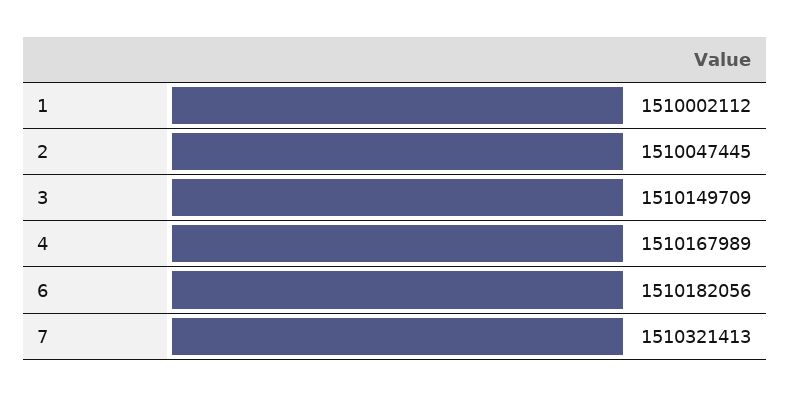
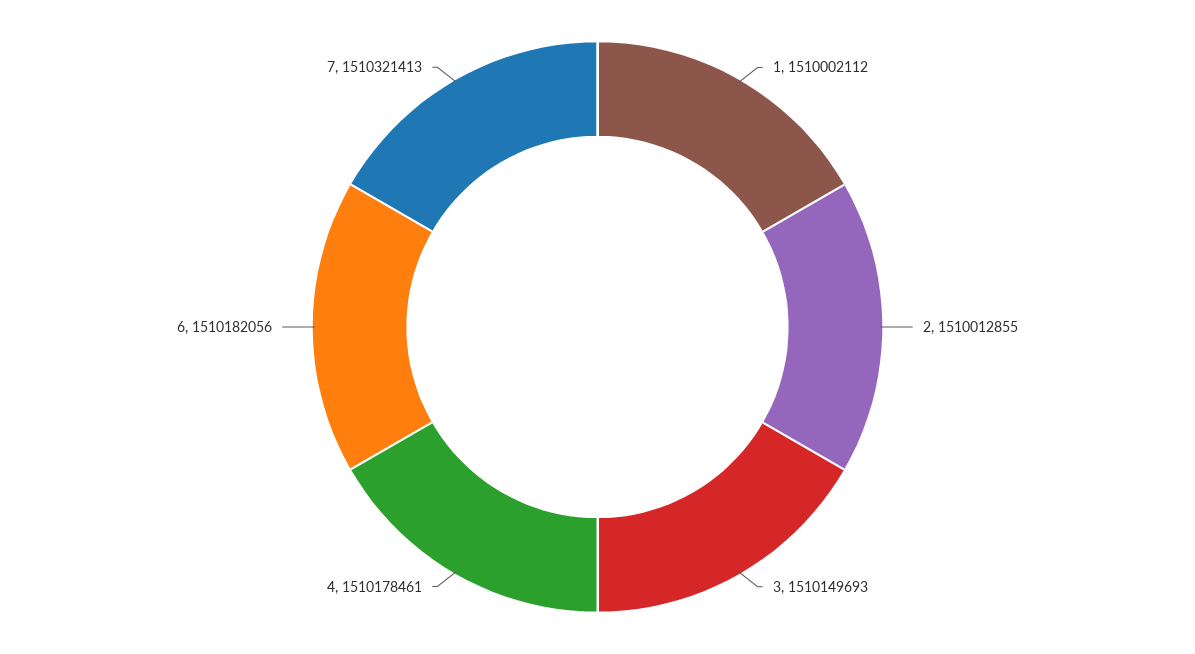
  {
    "1": 1510002112,
-   "2": 1510047445,
+   "2": 1510012855,
-   "3": 1510149709,
+   "3": 1510149693,
-   "4": 1510167989,
+   "4": 1510178461,
    "6": 1510182056,
    "7": 1510321413
  }

